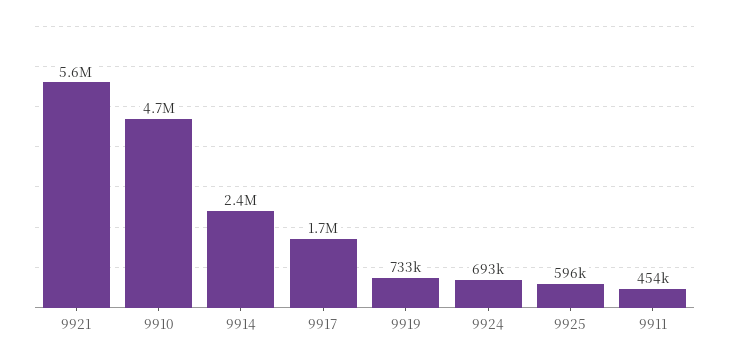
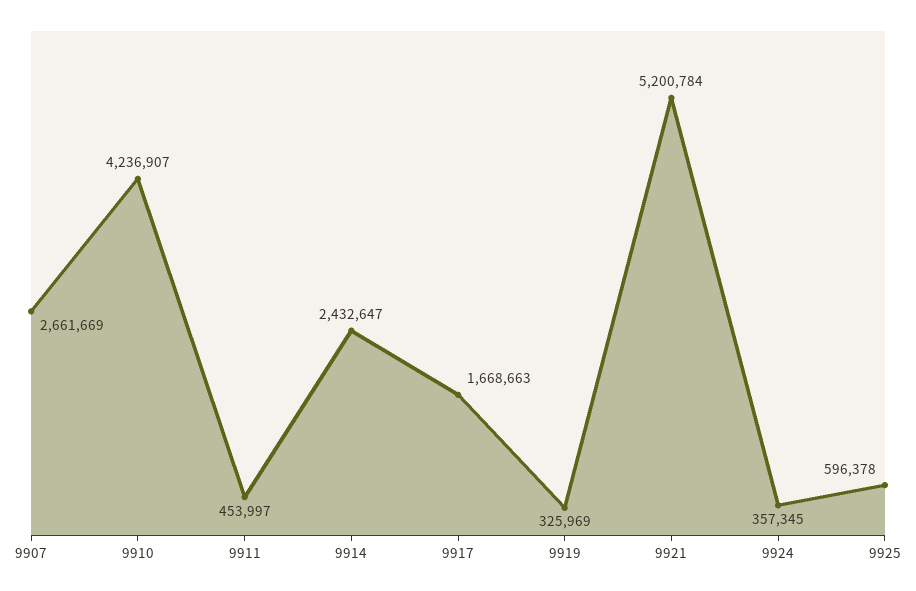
  {
-   "9921": 5600000,
+   "9921": 5200784,
-   "9910": 4700000,
+   "9910": 4236907,
    "9914": 2432647,
    "9917": 1668663,
-   "9919": 733000,
+   "9919": 325969,
-   "9924": 693000,
+   "9924": 357345,
    "9925": 596378,
-   "9911": 453997
+   "9911": 453997,
+   "9907": 2661669
  }

